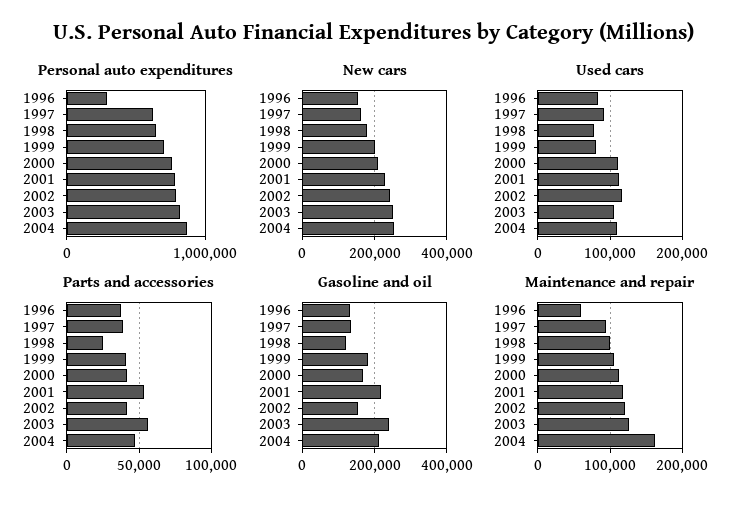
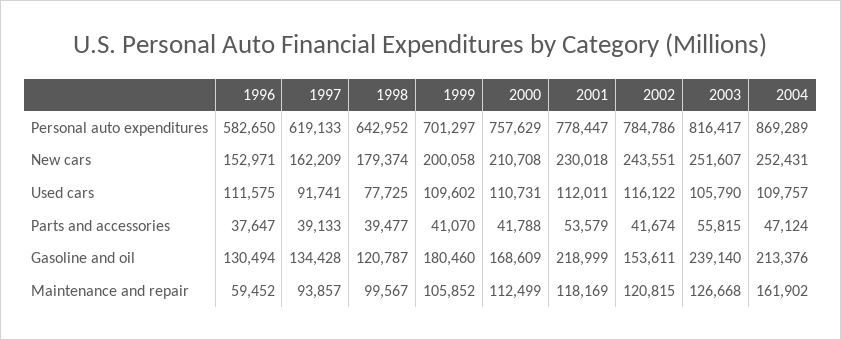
  {
    "Personal auto expenditures": {
-     "1996": 300000,
+     "1996": 582650,
      "1997": 619133,
      "1998": 642952,
      "1999": 701297,
      "2000": 757629,
      "2001": 778447,
      "2002": 784786,
      "2003": 816417,
      "2004": 869289
    },
    "New cars": {
      "1996": 152971,
      "1997": 162209,
      "1998": 179374,
      "1999": 200058,
      "2000": 210708,
      "2001": 230018,
      "2002": 243551,
      "2003": 251607,
      "2004": 252431
    },
    "Used cars": {
-     "1996": 80000,
+     "1996": 111575,
      "1997": 91741,
      "1998": 77725,
-     "1999": 80000,
+     "1999": 109602,
      "2000": 110731,
      "2001": 112011,
      "2002": 116122,
      "2003": 105790,
      "2004": 109757
    },
    "Parts and accessories": {
      "1996": 37647,
      "1997": 39133,
-     "1998": 25000,
+     "1998": 39477,
      "1999": 41070,
      "2000": 41788,
      "2001": 53579,
      "2002": 41674,
      "2003": 55815,
      "2004": 47124
    },
    "Gasoline and oil": {
      "1996": 130494,
      "1997": 134428,
      "1998": 120787,
      "1999": 180460,
      "2000": 168609,
      "2001": 218999,
      "2002": 153611,
      "2003": 239140,
      "2004": 213376
    },
    "Maintenance and repair": {
      "1996": 59452,
      "1997": 93857,
      "1998": 99567,
      "1999": 105852,
      "2000": 112499,
      "2001": 118169,
      "2002": 120815,
      "2003": 126668,
      "2004": 161902
    }
  }

